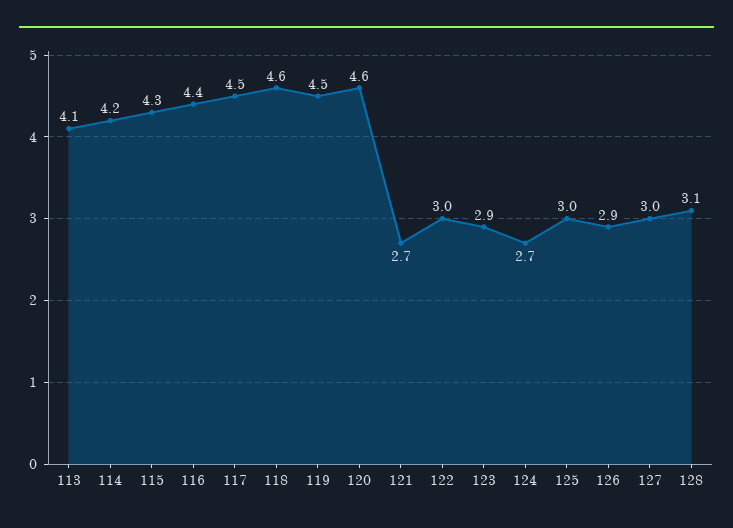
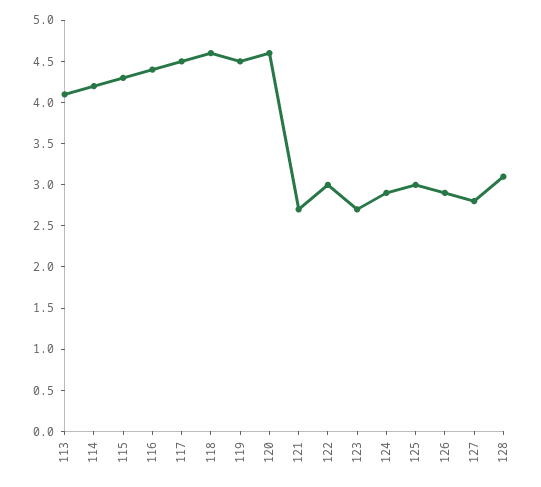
  {
    "113": 4.1,
    "114": 4.2,
    "115": 4.3,
    "116": 4.4,
    "117": 4.5,
    "118": 4.6,
    "119": 4.5,
    "120": 4.6,
    "121": 2.7,
    "122": 3,
-   "123": 2.9,
+   "123": 2.7,
-   "124": 2.7,
+   "124": 2.9,
    "125": 3,
    "126": 2.9,
-   "127": 3,
+   "127": 2.8,
    "128": 3.1
  }

